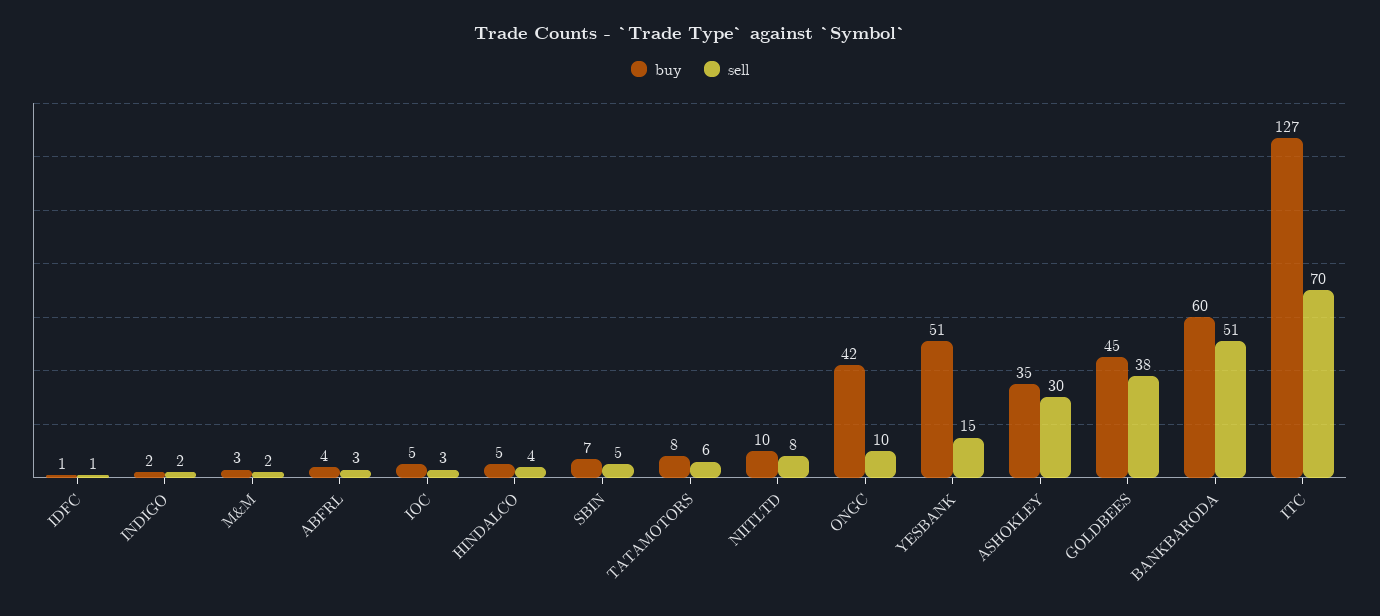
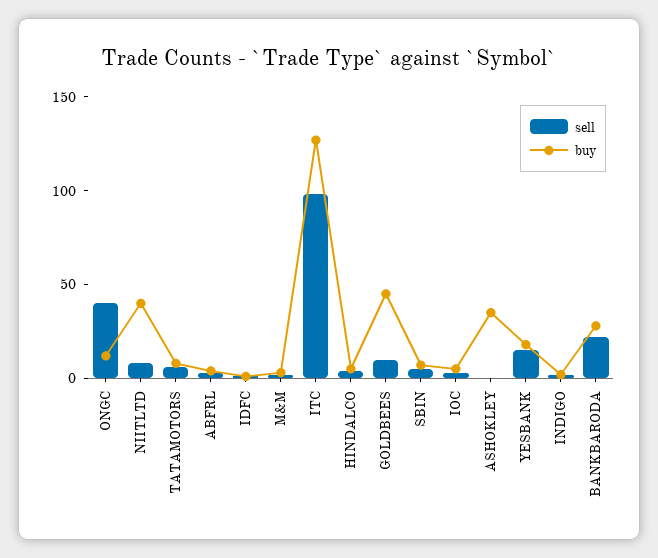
  {
    "buy": {
      "IDFC": 1,
      "INDIGO": 2,
      "M&M": 3,
      "ABFRL": 4,
      "IOC": 5,
      "HINDALCO": 5,
      "SBIN": 7,
      "TATAMOTORS": 8,
-     "NIITLTD": 10,
+     "NIITLTD": 40,
-     "ONGC": 42,
+     "ONGC": 10,
-     "YESBANK": 51,
+     "YESBANK": 20,
      "ASHOKLEY": 35,
      "GOLDBEES": 45,
-     "BANKBARODA": 60,
+     "BANKBARODA": 30,
      "ITC": 127
    },
    "sell": {
      "IDFC": 1,
      "INDIGO": 2,
      "M&M": 2,
      "ABFRL": 3,
      "IOC": 3,
      "HINDALCO": 4,
      "SBIN": 5,
      "TATAMOTORS": 6,
      "NIITLTD": 8,
-     "ONGC": 10,
+     "ONGC": 40,
      "YESBANK": 15,
-     "ASHOKLEY": 30,
+     "ASHOKLEY": 0,
-     "GOLDBEES": 38,
+     "GOLDBEES": 10,
-     "BANKBARODA": 51,
+     "BANKBARODA": 20,
-     "ITC": 70
+     "ITC": 100
    }
  }

